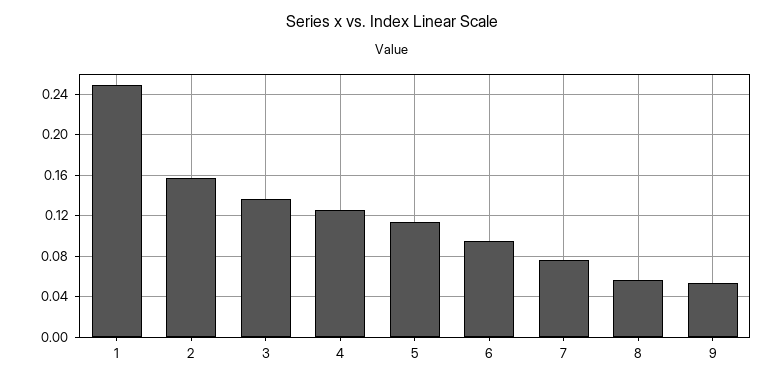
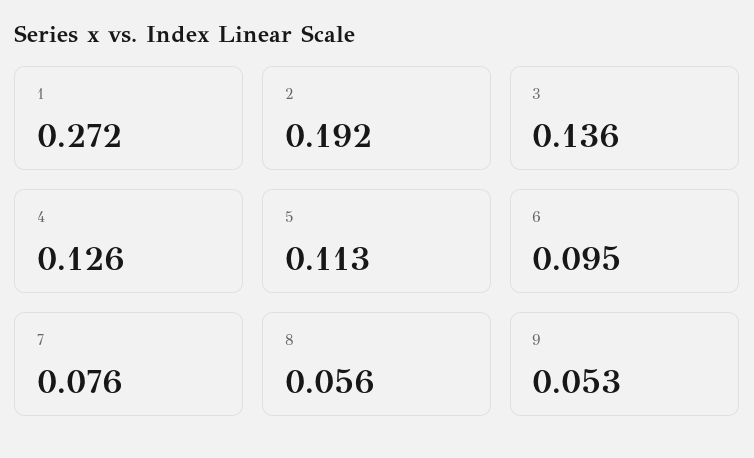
  {
-   "1": 0.25,
+   "1": 0.272,
-   "2": 0.16,
+   "2": 0.192,
    "3": 0.136,
    "4": 0.126,
    "5": 0.113,
    "6": 0.095,
    "7": 0.076,
    "8": 0.056,
    "9": 0.053
  }

